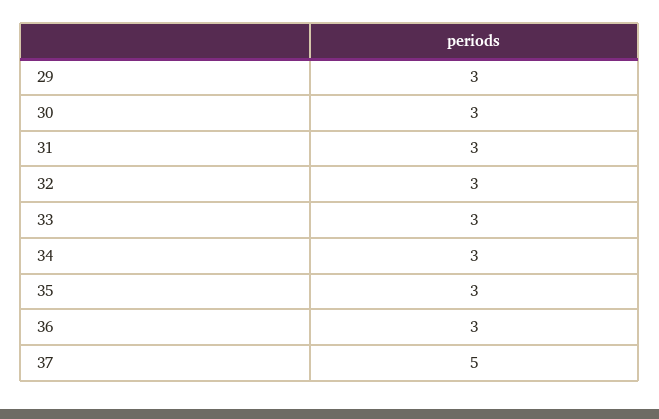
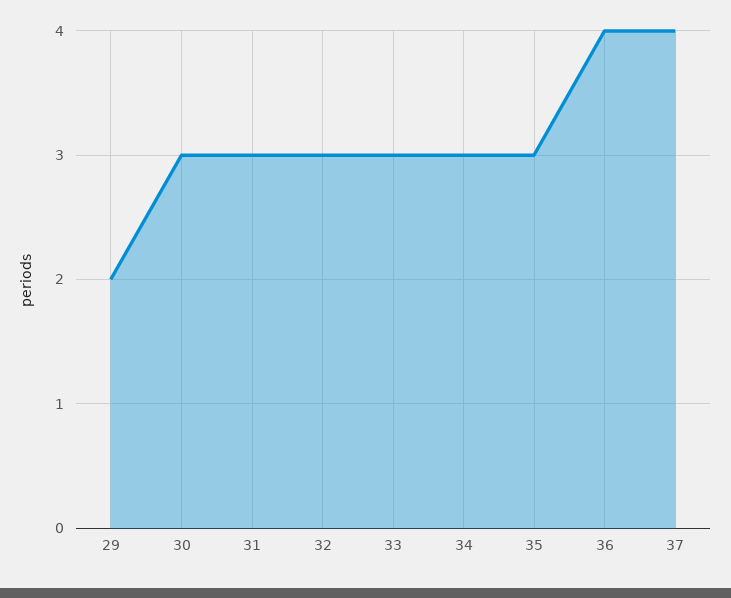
  {
-   "29": 3,
+   "29": 2,
    "30": 3,
    "31": 3,
    "32": 3,
    "33": 3,
    "34": 3,
    "35": 3,
-   "36": 3,
+   "36": 4,
-   "37": 5
+   "37": 4
  }

